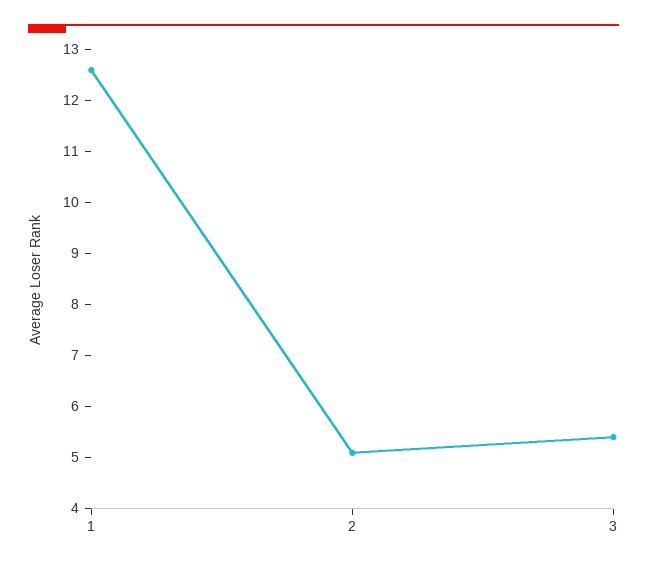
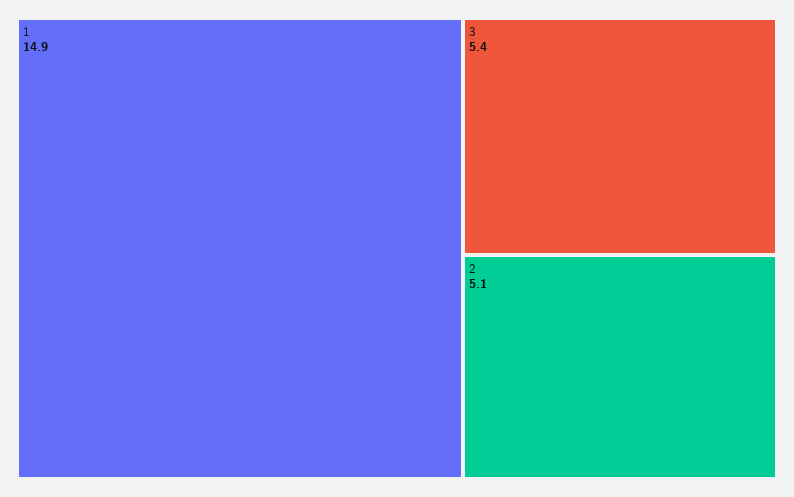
  {
-   "1": 12.6,
+   "1": 14.9,
    "2": 5.1,
    "3": 5.4
  }

